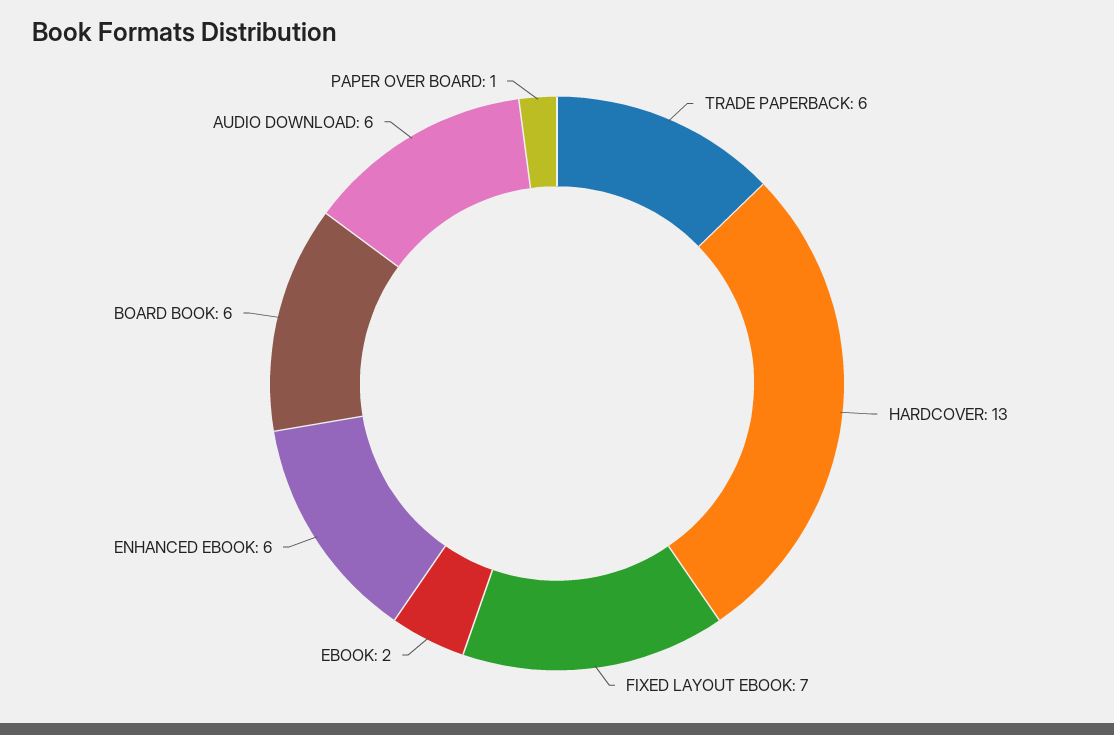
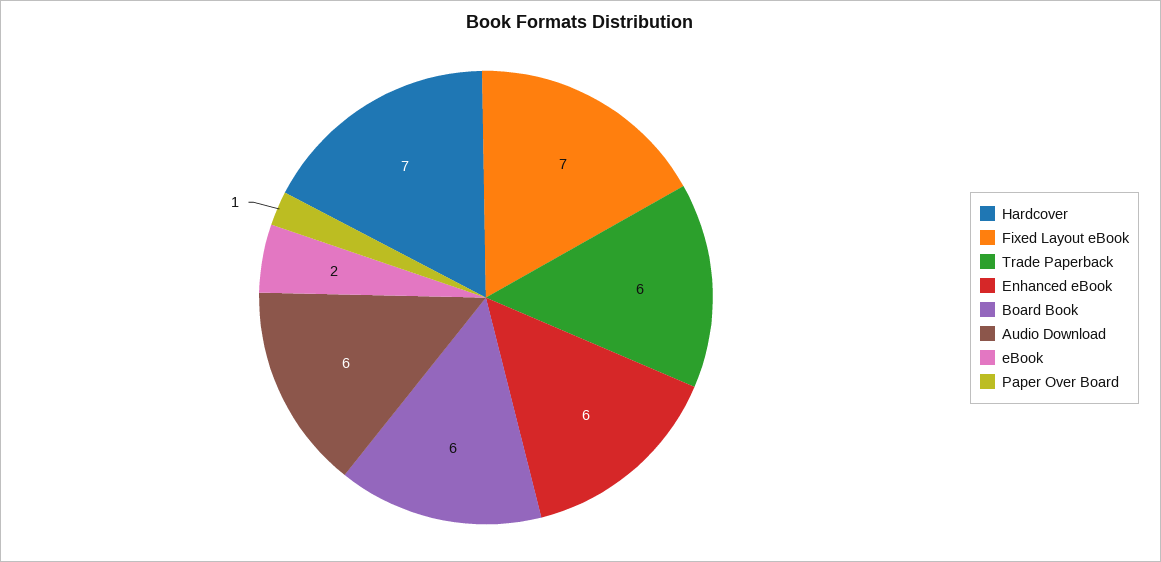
  {
    "TRADE PAPERBACK": 6,
-   "HARDCOVER": 13,
+   "HARDCOVER": 7,
    "FIXED LAYOUT EBOOK": 7,
    "EBOOK": 2,
    "ENHANCED EBOOK": 6,
    "BOARD BOOK": 6,
    "AUDIO DOWNLOAD": 6,
    "PAPER OVER BOARD": 1
  }

